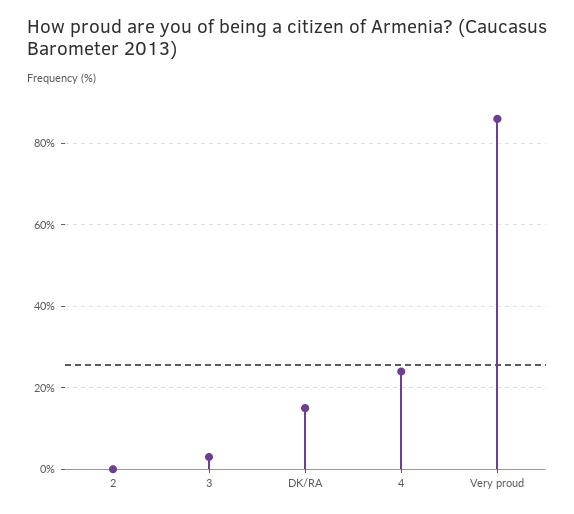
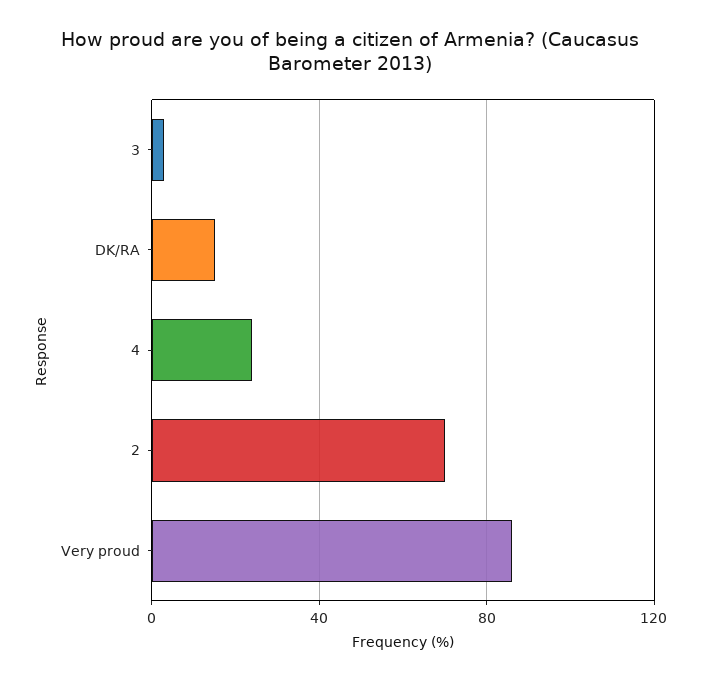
  {
-   "2": 0,
+   "2": 70,
    "3": 5,
    "DK/RA": 15,
    "4": 25,
    "Very proud": 85
  }

